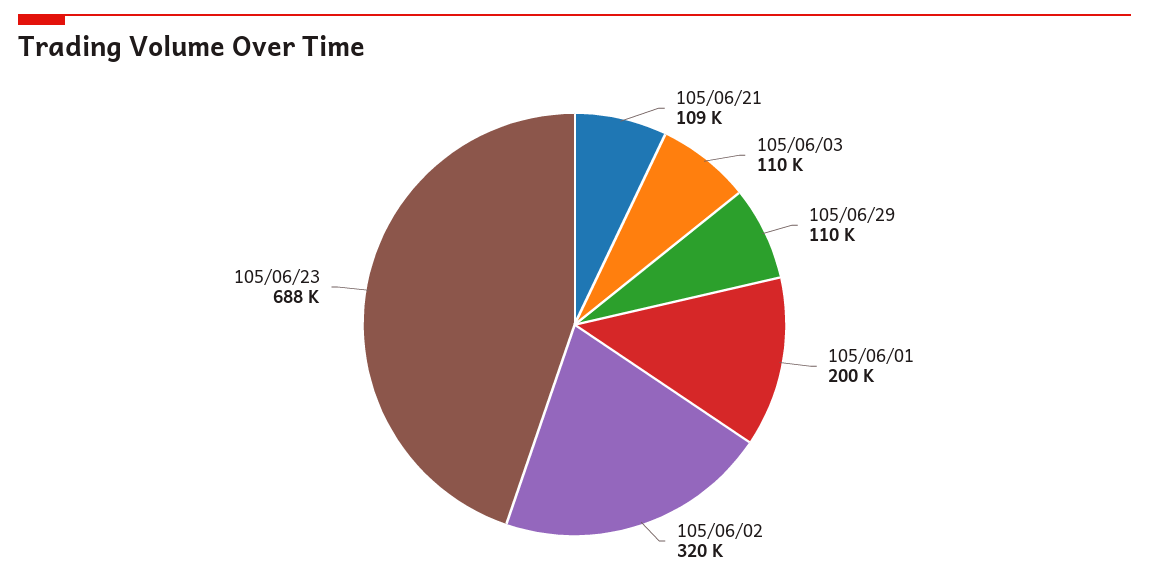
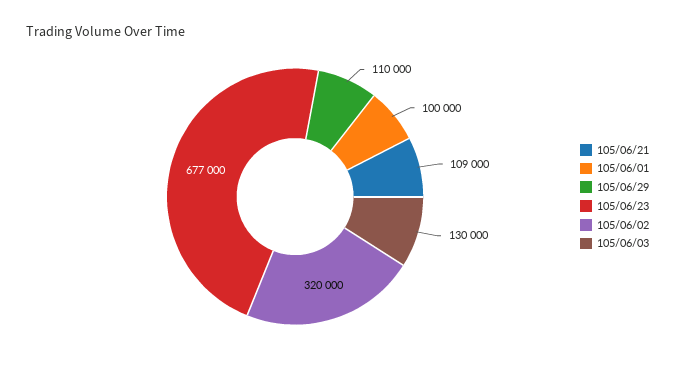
  {
    "105/06/21": 109000,
-   "105/06/03": 110000,
+   "105/06/03": 130000,
    "105/06/29": 110000,
-   "105/06/01": 200000,
+   "105/06/01": 100000,
    "105/06/02": 320000,
-   "105/06/23": 688000
+   "105/06/23": 677000
  }

